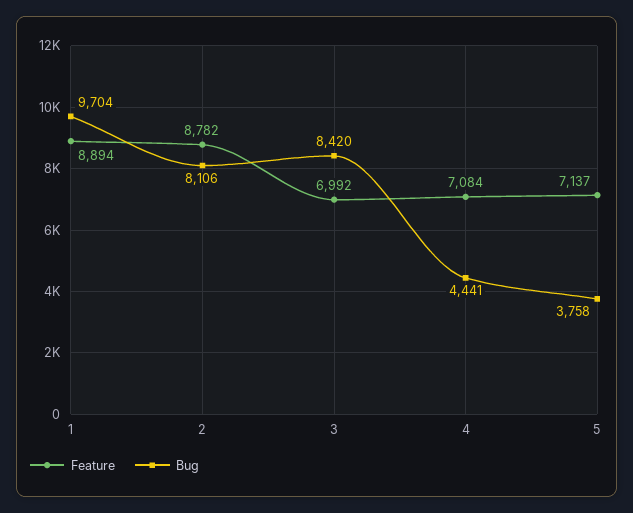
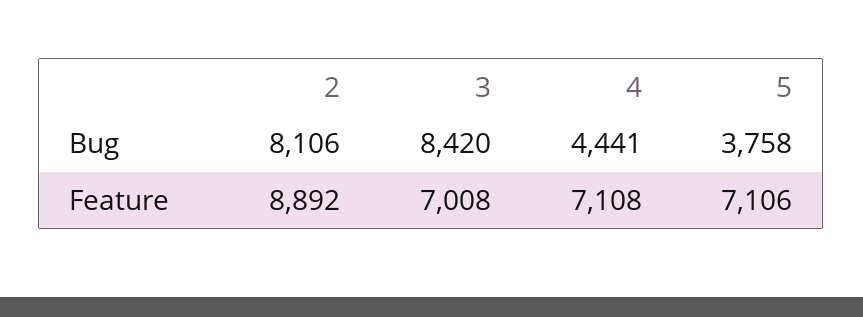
  {
    "Feature": {
-     "1": 8894,
-     "2": 8782,
+     "2": 8892,
-     "3": 6992,
+     "3": 7008,
-     "4": 7084,
+     "4": 7108,
-     "5": 7137
+     "5": 7106
    },
    "Bug": {
-     "1": 9704,
      "2": 8106,
      "3": 8420,
      "4": 4441,
      "5": 3758
    }
  }

